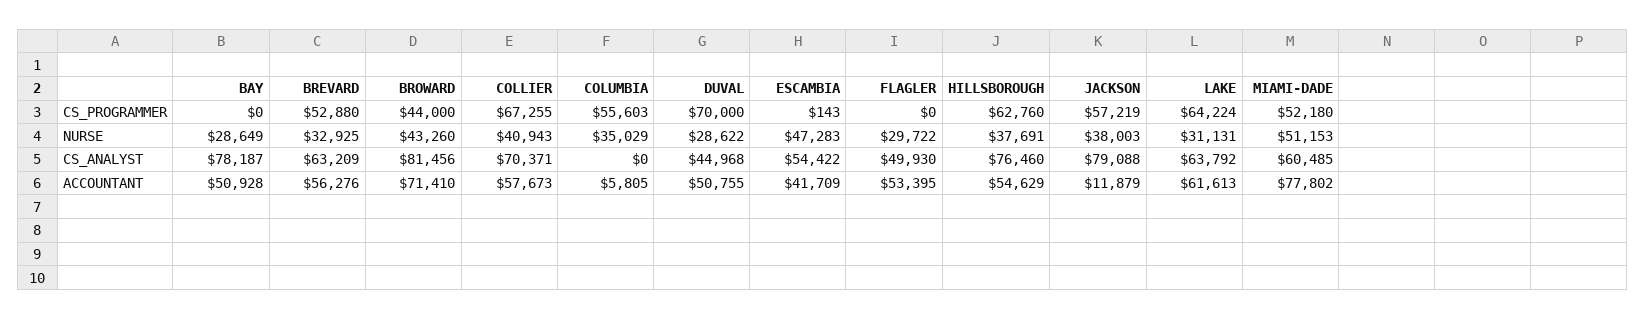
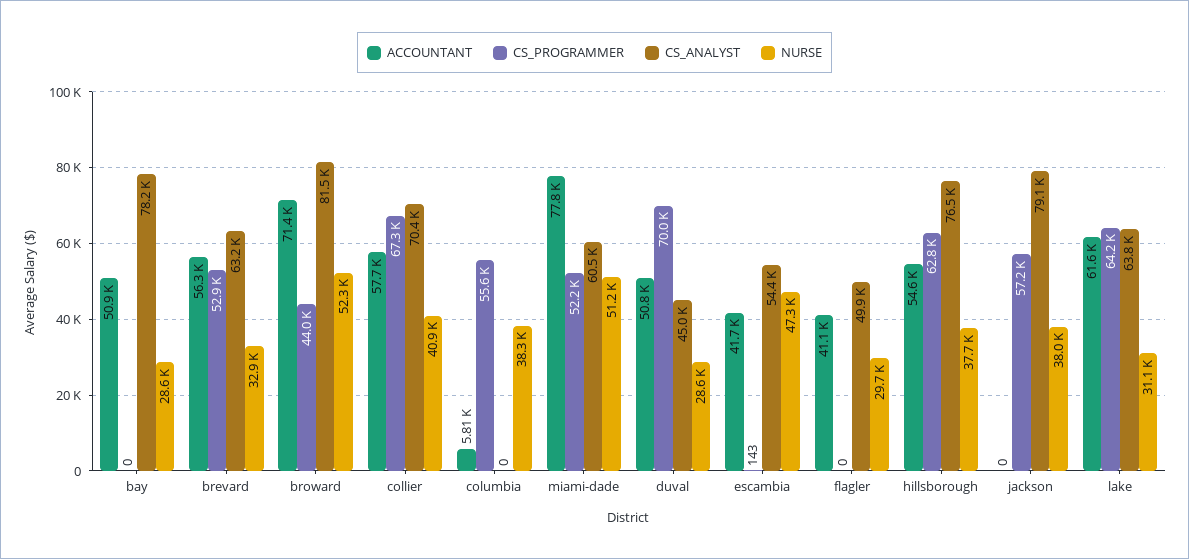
  {
    "CS_PROGRAMMER": {
      "BAY": 0,
      "BREVARD": 52880,
      "BROWARD": 44000,
      "COLLIER": 67255,
      "COLUMBIA": 55603,
      "DUVAL": 70000,
      "ESCAMBIA": 143,
      "FLAGLER": 0,
      "HILLSBOROUGH": 62760,
      "JACKSON": 57219,
      "LAKE": 64224,
      "MIAMI-DADE": 52180
    },
    "NURSE": {
      "BAY": 28649,
      "BREVARD": 32925,
-     "BROWARD": 43260,
+     "BROWARD": 52300,
      "COLLIER": 40943,
-     "COLUMBIA": 35029,
+     "COLUMBIA": 38300,
      "DUVAL": 28622,
      "ESCAMBIA": 47283,
      "FLAGLER": 29722,
      "HILLSBOROUGH": 37691,
      "JACKSON": 38003,
      "LAKE": 31131,
      "MIAMI-DADE": 51153
    },
    "CS_ANALYST": {
      "BAY": 78187,
      "BREVARD": 63209,
      "BROWARD": 81456,
      "COLLIER": 70371,
      "COLUMBIA": 0,
      "DUVAL": 44968,
      "ESCAMBIA": 54422,
      "FLAGLER": 49930,
      "HILLSBOROUGH": 76460,
      "JACKSON": 79088,
      "LAKE": 63792,
      "MIAMI-DADE": 60485
    },
    "ACCOUNTANT": {
      "BAY": 50928,
      "BREVARD": 56276,
      "BROWARD": 71410,
      "COLLIER": 57673,
      "COLUMBIA": 5805,
      "DUVAL": 50755,
      "ESCAMBIA": 41709,
-     "FLAGLER": 53395,
+     "FLAGLER": 41100,
      "HILLSBOROUGH": 54629,
-     "JACKSON": 11879,
+     "JACKSON": 0,
      "LAKE": 61613,
      "MIAMI-DADE": 77802
    }
  }

